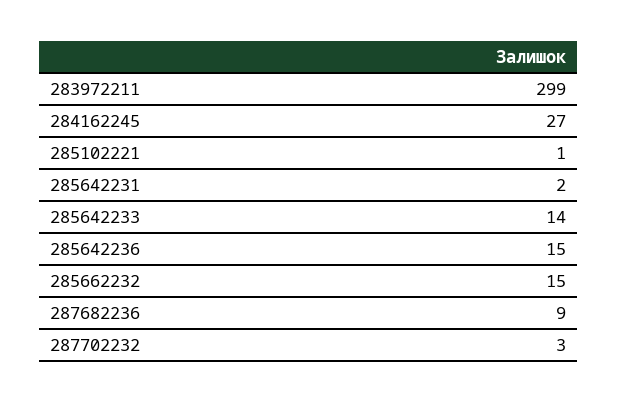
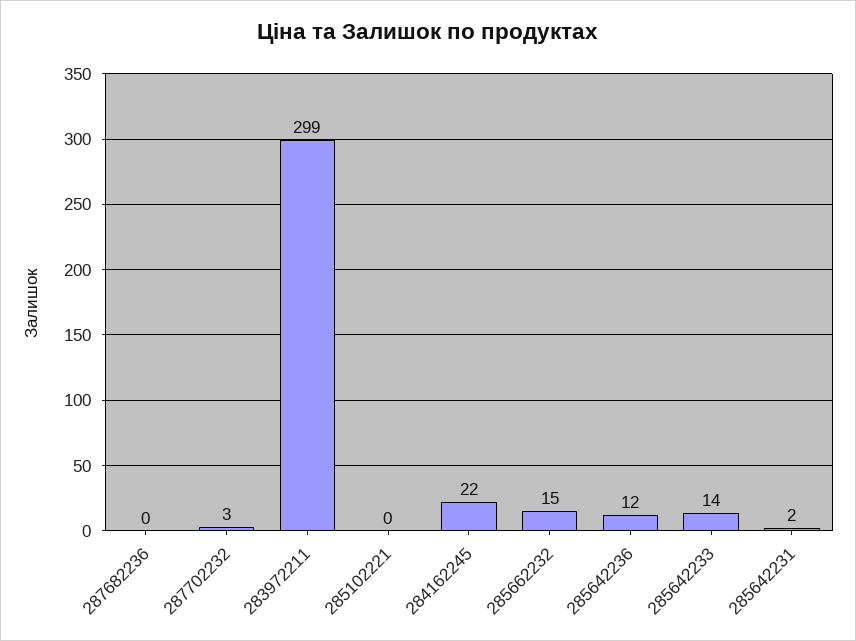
  {
    "283972211": 299,
-   "284162245": 27,
+   "284162245": 22,
-   "285102221": 1,
+   "285102221": 0,
    "285642231": 2,
    "285642233": 14,
-   "285642236": 15,
+   "285642236": 12,
    "285662232": 15,
-   "287682236": 9,
+   "287682236": 0,
    "287702232": 3
  }

